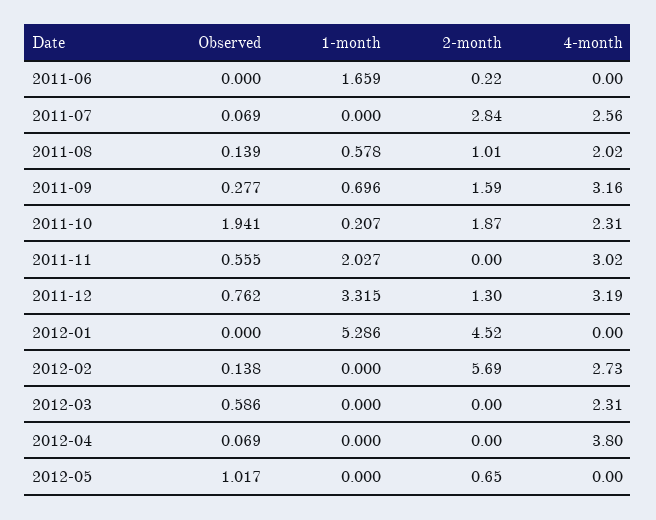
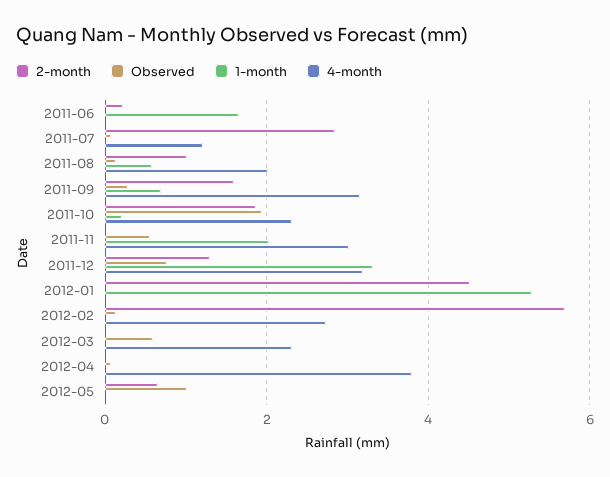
  {
    "Observed": {
      "2011-06": 0,
      "2011-07": 0.069,
      "2011-08": 0.139,
      "2011-09": 0.277,
      "2011-10": 1.941,
      "2011-11": 0.555,
      "2011-12": 0.762,
      "2012-01": 0,
      "2012-02": 0.138,
      "2012-03": 0.586,
      "2012-04": 0.069,
      "2012-05": 1.017
    },
    "1-month": {
      "2011-06": 1.659,
      "2011-07": 0,
      "2011-08": 0.578,
      "2011-09": 0.696,
      "2011-10": 0.207,
      "2011-11": 2.027,
      "2011-12": 3.315,
      "2012-01": 5.286,
      "2012-02": 0,
      "2012-03": 0,
      "2012-04": 0,
      "2012-05": 0
    },
    "2-month": {
      "2011-06": 0.22,
      "2011-07": 2.84,
      "2011-08": 1.01,
      "2011-09": 1.59,
      "2011-10": 1.87,
      "2011-11": 0,
      "2011-12": 1.3,
      "2012-01": 4.52,
      "2012-02": 5.69,
      "2012-03": 0,
      "2012-04": 0,
      "2012-05": 0.65
    },
    "4-month": {
      "2011-06": 0,
-     "2011-07": 2.56,
+     "2011-07": 1.2,
      "2011-08": 2.02,
      "2011-09": 3.16,
      "2011-10": 2.31,
      "2011-11": 3.02,
      "2011-12": 3.19,
      "2012-01": 0,
      "2012-02": 2.73,
      "2012-03": 2.31,
      "2012-04": 3.8,
      "2012-05": 0
    }
  }

